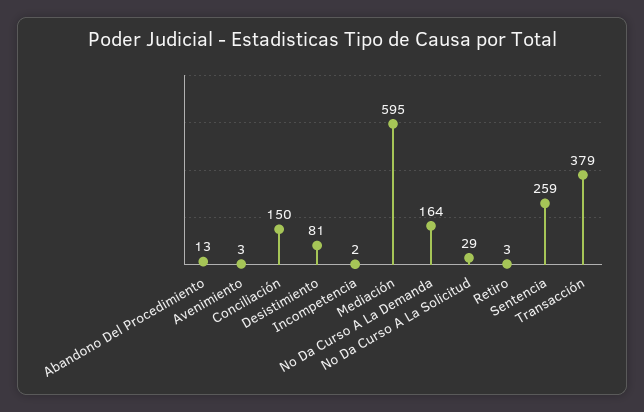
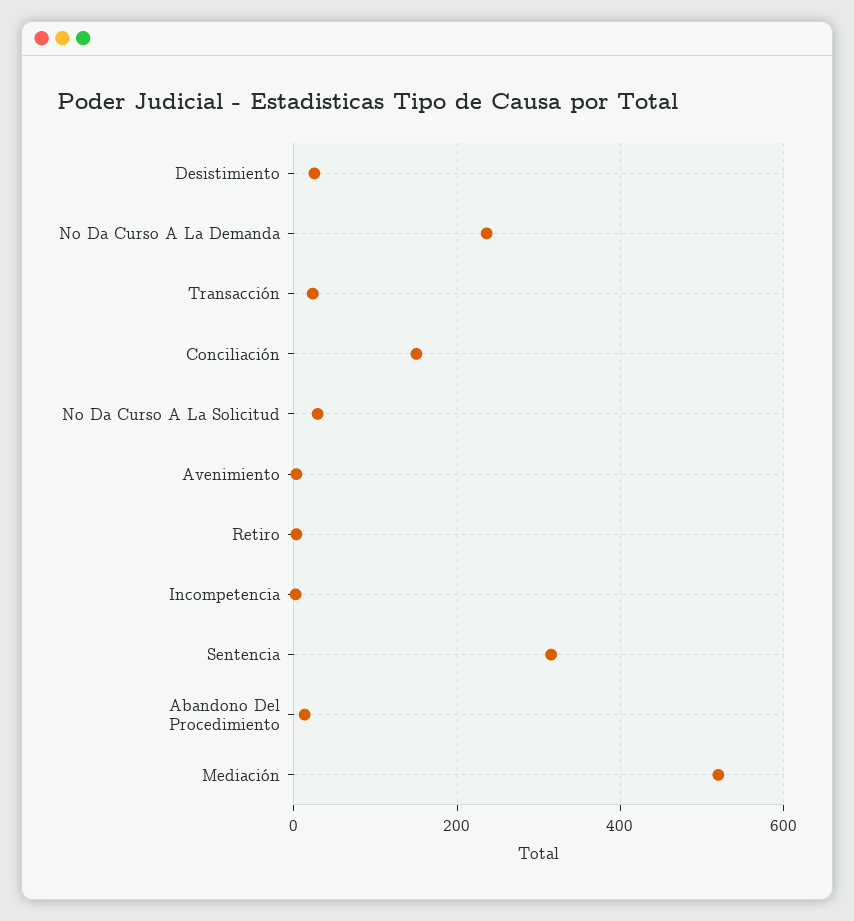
  {
    "Abandono Del Procedimiento": 13,
    "Avenimiento": 3,
    "Conciliación": 150,
-   "Desistimiento": 81,
+   "Desistimiento": 20,
    "Incompetencia": 2,
-   "Mediación": 595,
+   "Mediación": 520,
-   "No Da Curso A La Demanda": 164,
+   "No Da Curso A La Demanda": 240,
    "No Da Curso A La Solicitud": 29,
    "Retiro": 3,
-   "Sentencia": 259,
+   "Sentencia": 320,
-   "Transacción": 379
+   "Transacción": 20
  }

